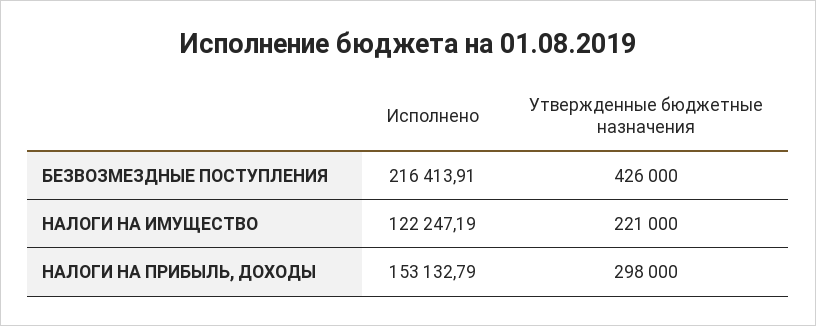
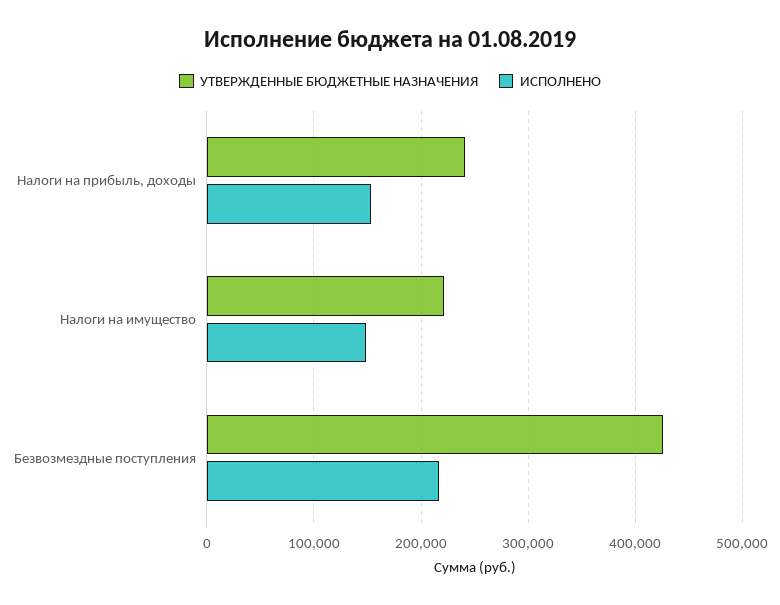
  {
    "Исполнено": {
      "БЕЗВОЗМЕЗДНЫЕ ПОСТУПЛЕНИЯ": 216413.91,
-     "НАЛОГИ НА ИМУЩЕСТВО": 122247.19,
+     "НАЛОГИ НА ИМУЩЕСТВО": 150000,
      "НАЛОГИ НА ПРИБЫЛЬ, ДОХОДЫ": 153132.79
    },
    "Утвержденные бюджетные назначения": {
      "БЕЗВОЗМЕЗДНЫЕ ПОСТУПЛЕНИЯ": 426000,
      "НАЛОГИ НА ИМУЩЕСТВО": 221000,
-     "НАЛОГИ НА ПРИБЫЛЬ, ДОХОДЫ": 298000
+     "НАЛОГИ НА ПРИБЫЛЬ, ДОХОДЫ": 240000
    }
  }

